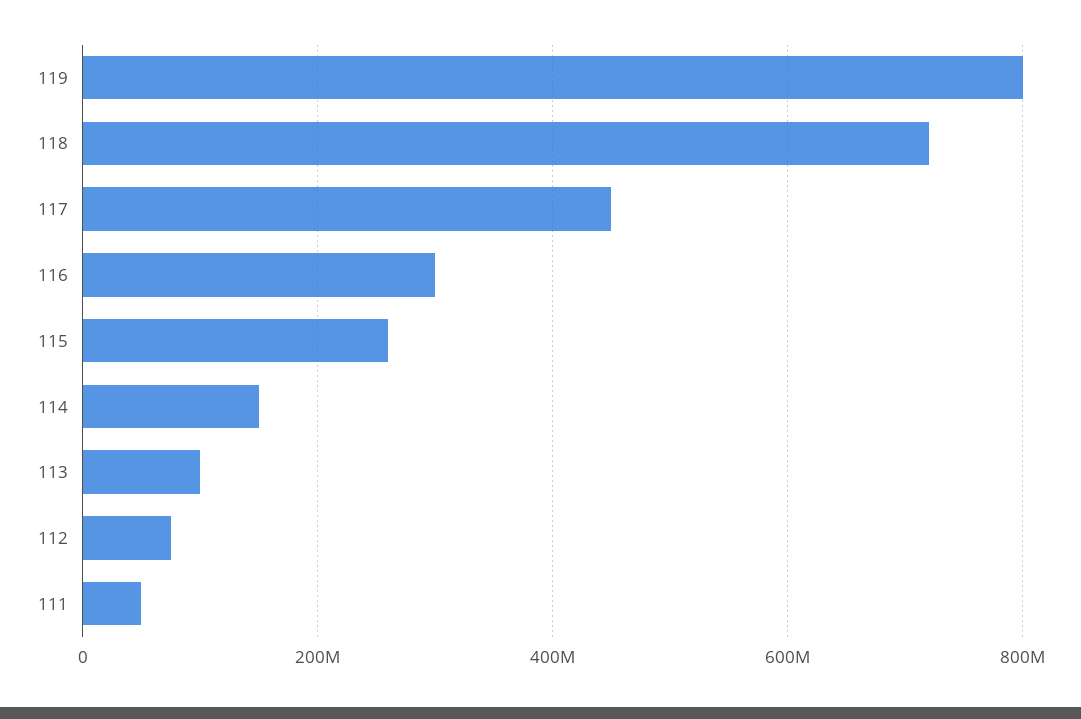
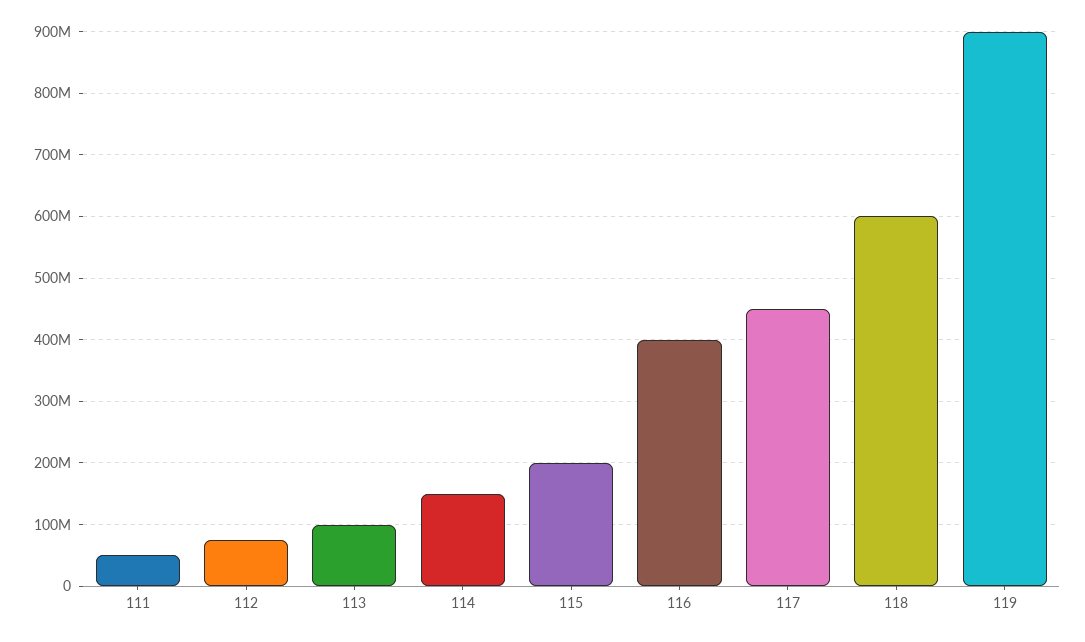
  {
-   "119": 800000000,
+   "119": 900000000,
-   "118": 720000000,
+   "118": 600000000,
    "117": 450000000,
-   "116": 300000000,
+   "116": 400000000,
-   "115": 260000000,
+   "115": 200000000,
    "114": 150000000,
    "113": 100000000,
    "112": 80000000,
    "111": 50000000
  }

